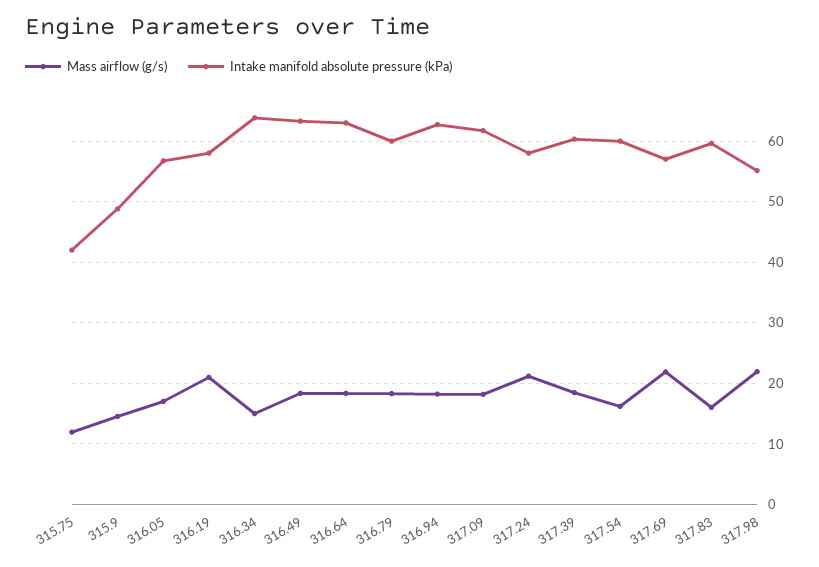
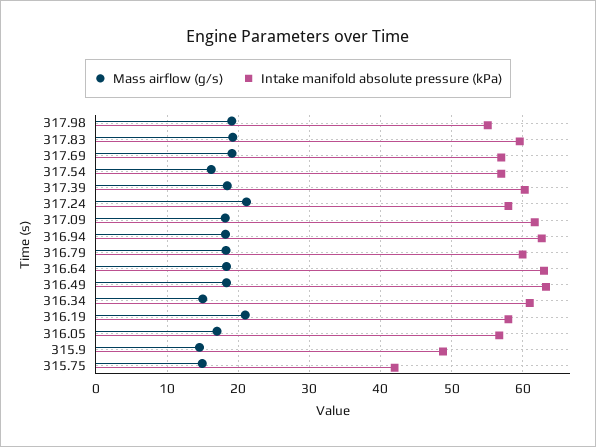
  {
    "Mass airflow (g/s)": {
-     "315.75": 12,
+     "315.75": 15,
      "315.9": 15,
      "316.05": 17,
      "316.19": 21,
      "316.34": 15,
      "316.49": 18,
      "316.64": 18,
      "316.79": 18,
      "316.94": 18,
      "317.09": 18,
      "317.24": 21,
      "317.39": 18,
      "317.54": 16,
-     "317.69": 22,
+     "317.69": 19,
-     "317.83": 16,
+     "317.83": 19,
-     "317.98": 22
+     "317.98": 19
    },
    "Intake manifold absolute pressure (kPa)": {
      "315.75": 42,
      "315.9": 49,
      "316.05": 57,
      "316.19": 58,
-     "316.34": 64,
+     "316.34": 61,
      "316.49": 63,
      "316.64": 63,
      "316.79": 60,
      "316.94": 63,
      "317.09": 62,
      "317.24": 58,
      "317.39": 60,
-     "317.54": 60,
+     "317.54": 57,
      "317.69": 57,
      "317.83": 60,
      "317.98": 55
    }
  }

